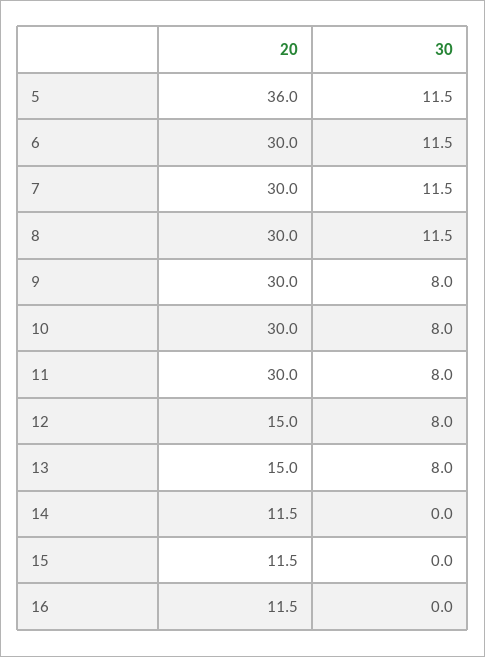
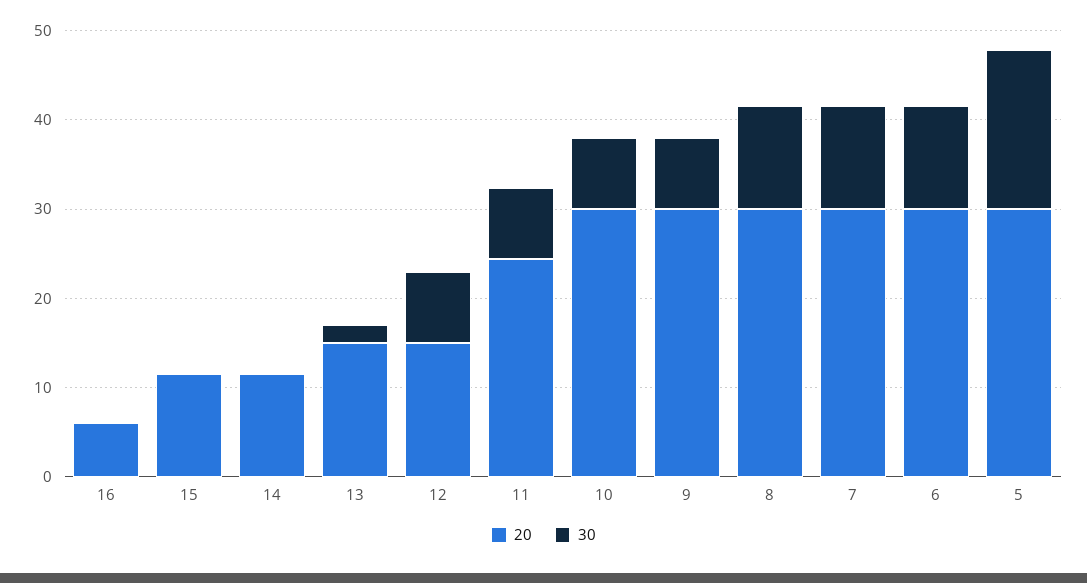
  {
    "20": {
-     "5": 36,
+     "5": 30,
      "6": 30,
      "7": 30,
      "8": 30,
      "9": 30,
      "10": 30,
-     "11": 30,
+     "11": 24,
      "12": 15,
      "13": 15,
      "14": 11.5,
      "15": 11.5,
-     "16": 11.5
+     "16": 6
    },
    "30": {
-     "5": 11.5,
+     "5": 18,
      "6": 11.5,
      "7": 11.5,
      "8": 11.5,
      "9": 8,
      "10": 8,
      "11": 8,
      "12": 8,
-     "13": 8,
+     "13": 2,
      "14": 0,
      "15": 0,
      "16": 0
    }
  }

